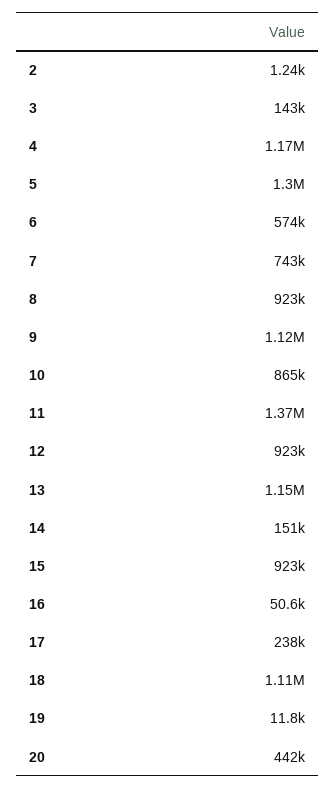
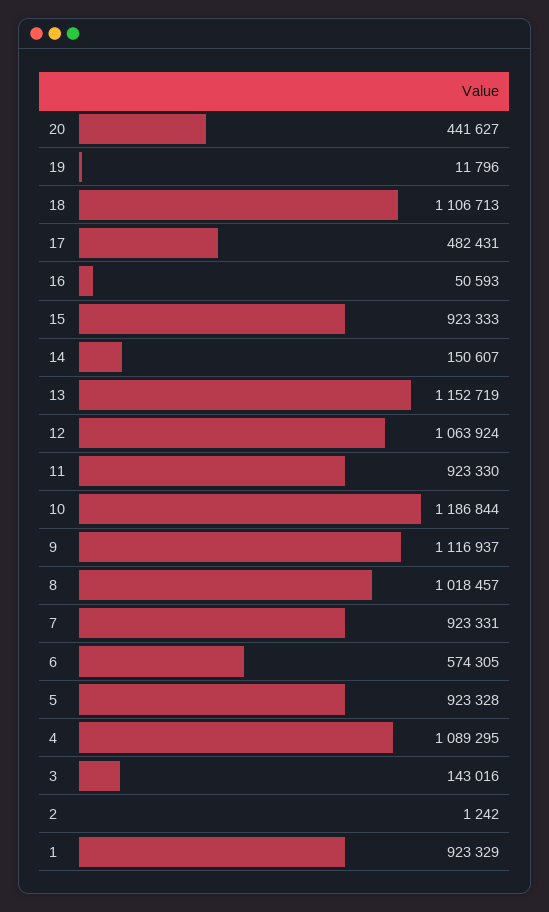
  {
    "2": 1242,
    "3": 143016,
-   "4": 1170000,
+   "4": 1089295,
-   "5": 1300000,
+   "5": 923328,
    "6": 574305,
-   "7": 743000,
+   "7": 923331,
-   "8": 923000,
+   "8": 1018457,
    "9": 1116937,
-   "10": 865000,
+   "10": 1186844,
-   "11": 1370000,
+   "11": 923330,
-   "12": 923000,
+   "12": 1063924,
    "13": 1152719,
    "14": 150607,
    "15": 923333,
    "16": 50593,
-   "17": 238000,
+   "17": 482431,
    "18": 1106713,
    "19": 11796,
-   "20": 441627
+   "20": 441627,
+   "1": 923329
  }

